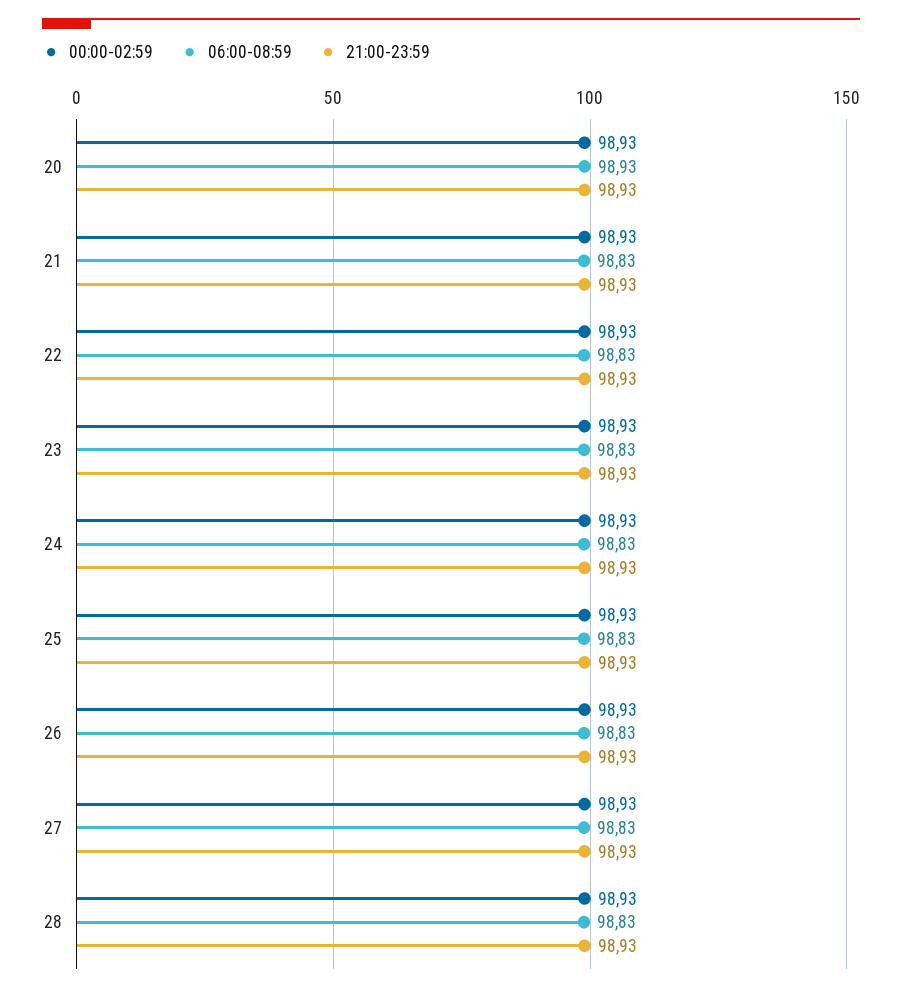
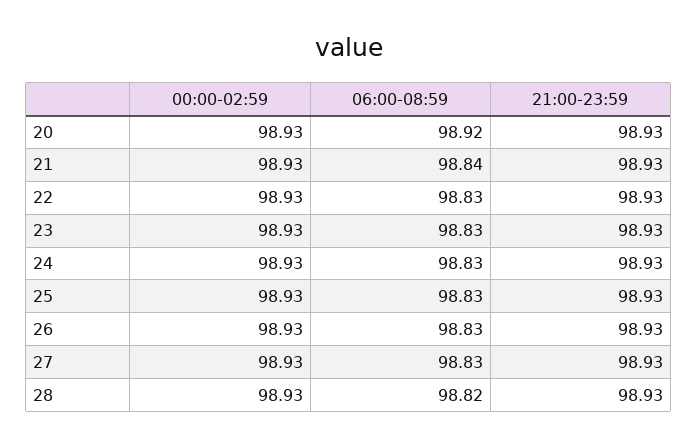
  {
    "00:00-02:59": {
      "20": 98.93,
      "21": 98.93,
      "22": 98.93,
      "23": 98.93,
      "24": 98.93,
      "25": 98.93,
      "26": 98.93,
      "27": 98.93,
      "28": 98.93
    },
    "06:00-08:59": {
-     "20": 98.93,
+     "20": 98.92,
-     "21": 98.83,
+     "21": 98.84,
      "22": 98.83,
      "23": 98.83,
      "24": 98.83,
      "25": 98.83,
      "26": 98.83,
      "27": 98.83,
-     "28": 98.83
+     "28": 98.82
    },
    "21:00-23:59": {
      "20": 98.93,
      "21": 98.93,
      "22": 98.93,
      "23": 98.93,
      "24": 98.93,
      "25": 98.93,
      "26": 98.93,
      "27": 98.93,
      "28": 98.93
    }
  }

